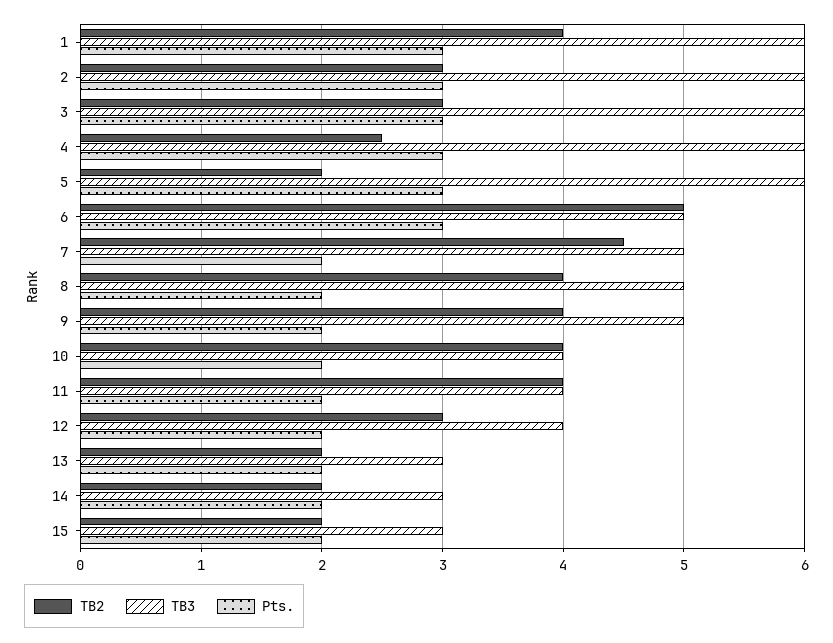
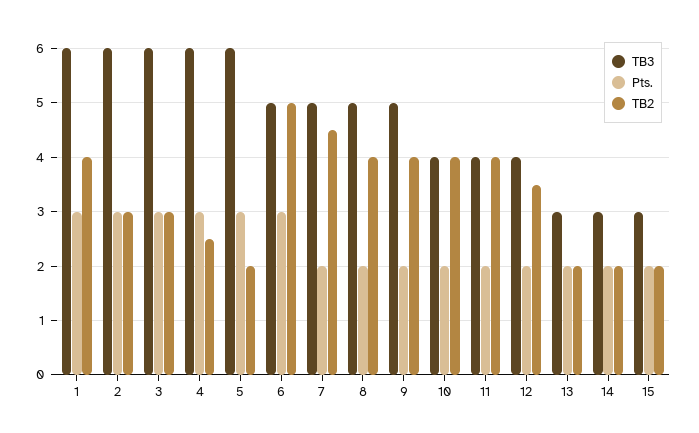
  {
    "TB2": {
      "1": 4,
      "2": 3,
      "3": 3,
      "4": 2.5,
      "5": 2,
      "6": 5,
      "7": 4.5,
      "8": 4,
      "9": 4,
      "10": 4,
      "11": 4,
-     "12": 3,
+     "12": 3.5,
      "13": 2,
      "14": 2,
      "15": 2
    },
    "TB3": {
      "1": 6,
      "2": 6,
      "3": 6,
      "4": 6,
      "5": 6,
      "6": 5,
      "7": 5,
      "8": 5,
      "9": 5,
      "10": 4,
      "11": 4,
      "12": 4,
      "13": 3,
      "14": 3,
      "15": 3
    },
    "Pts.": {
      "1": 3,
      "2": 3,
      "3": 3,
      "4": 3,
      "5": 3,
      "6": 3,
      "7": 2,
      "8": 2,
      "9": 2,
      "10": 2,
      "11": 2,
      "12": 2,
      "13": 2,
      "14": 2,
      "15": 2
    }
  }

